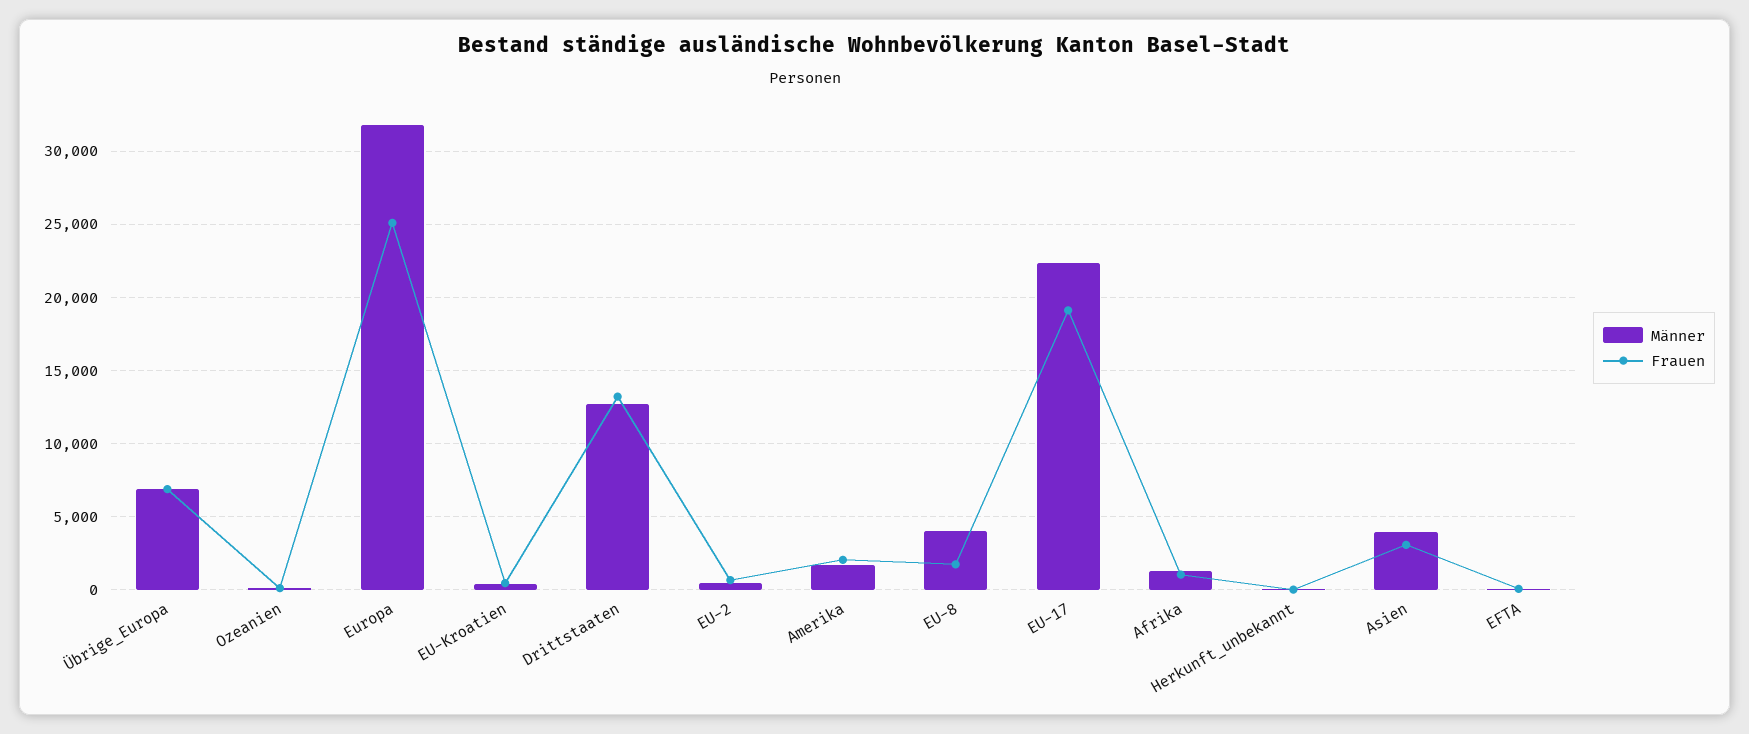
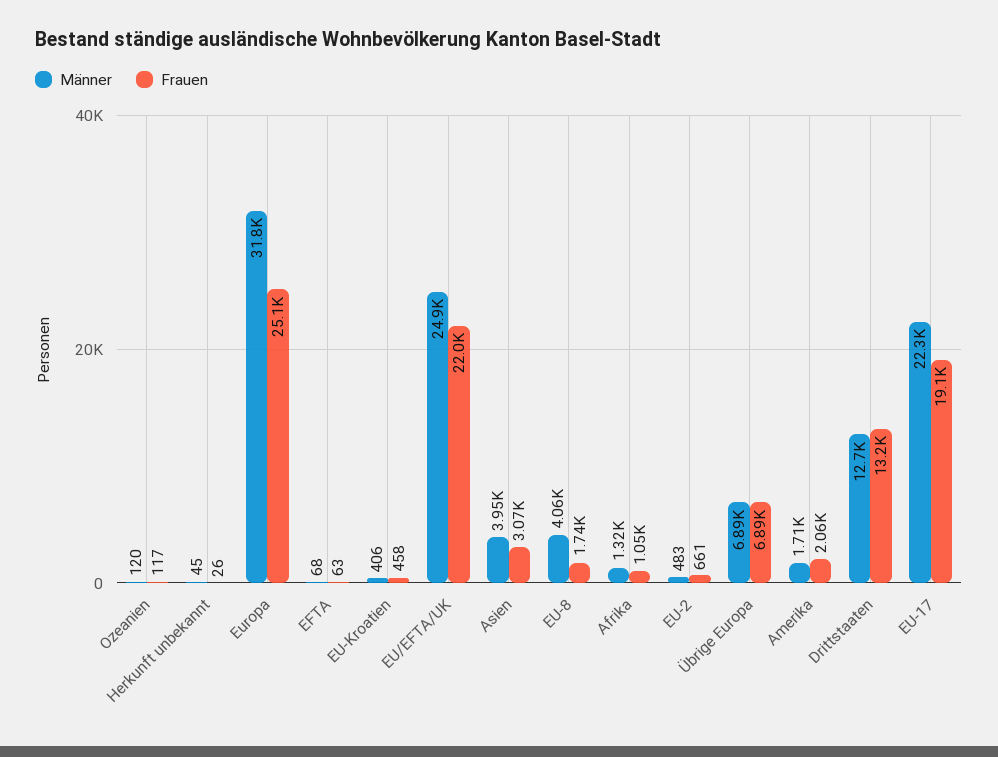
  {
    "Männer": {
      "Übrige_Europa": 6890,
      "Ozeanien": 120,
      "Europa": 31800,
      "EU-Kroatien": 406,
      "Drittstaaten": 12700,
      "EU-2": 483,
      "Amerika": 1710,
      "EU-8": 4060,
      "EU-17": 22300,
      "Afrika": 1320,
      "Herkunft_unbekannt": 45,
      "Asien": 3950,
-     "EFTA": 68
+     "EFTA": 68,
+     "EU/EFTA/UK": 24900
    },
    "Frauen": {
      "Übrige_Europa": 6890,
      "Ozeanien": 117,
      "Europa": 25100,
      "EU-Kroatien": 458,
      "Drittstaaten": 13200,
      "EU-2": 661,
      "Amerika": 2060,
      "EU-8": 1740,
      "EU-17": 19100,
      "Afrika": 1050,
      "Herkunft_unbekannt": 26,
      "Asien": 3070,
-     "EFTA": 63
+     "EFTA": 63,
+     "EU/EFTA/UK": 22000
    }
  }

